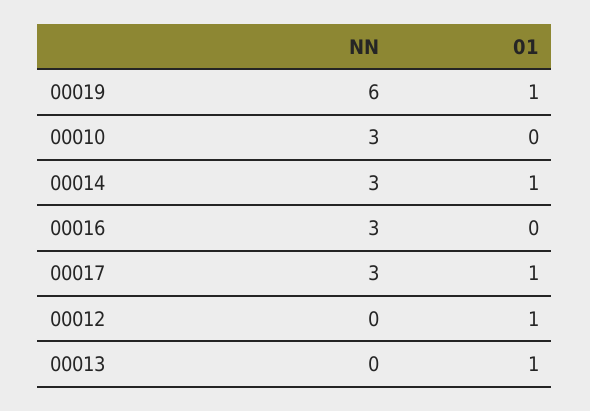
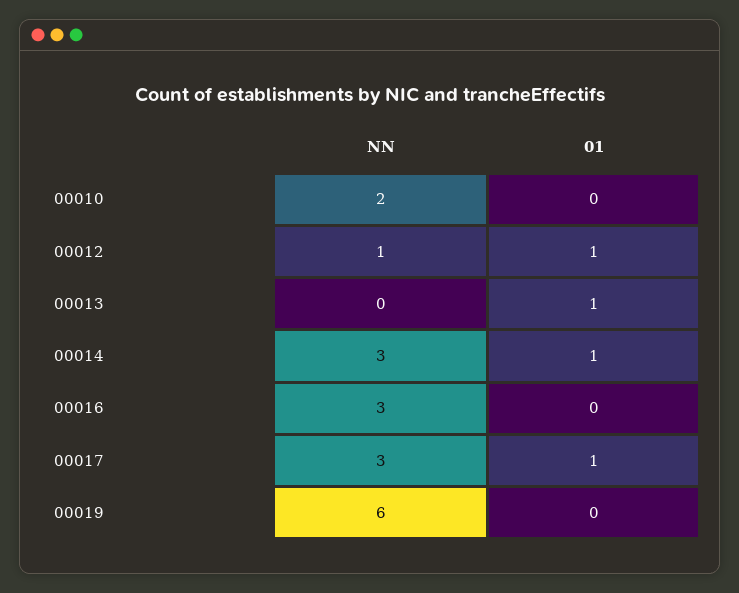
  {
    "NN": {
      "00019": 6,
-     "00010": 3,
+     "00010": 2,
      "00014": 3,
      "00016": 3,
      "00017": 3,
-     "00012": 0,
+     "00012": 1,
      "00013": 0
    },
    "01": {
-     "00019": 1,
+     "00019": 0,
      "00010": 0,
      "00014": 1,
      "00016": 0,
      "00017": 1,
      "00012": 1,
      "00013": 1
    }
  }

